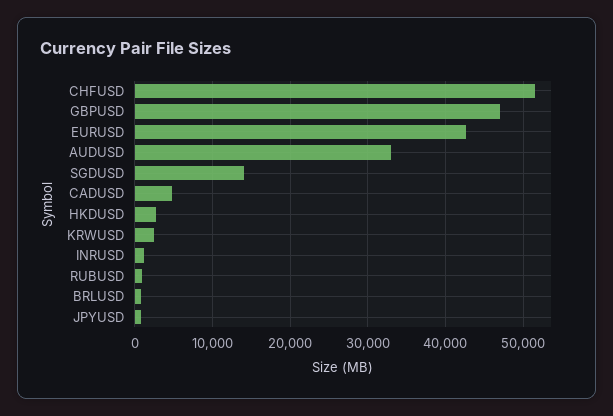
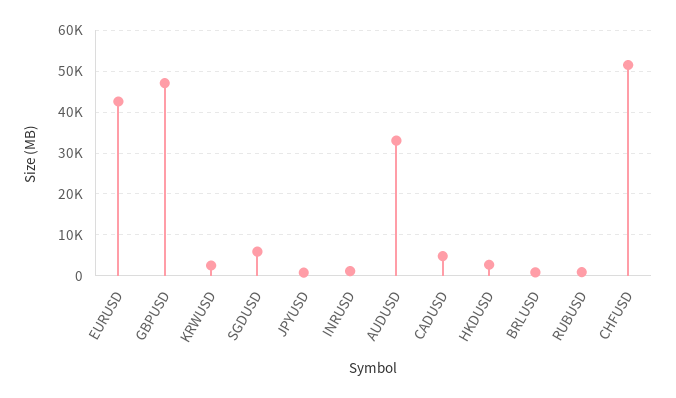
  {
    "CHFUSD": 52000,
    "GBPUSD": 47000,
    "EURUSD": 43000,
    "AUDUSD": 33000,
-   "SGDUSD": 14000,
+   "SGDUSD": 6000,
    "CADUSD": 5000,
    "HKDUSD": 3000,
    "KRWUSD": 2000,
    "INRUSD": 1000,
    "RUBUSD": 1000,
    "BRLUSD": 1000,
    "JPYUSD": 1000
  }

